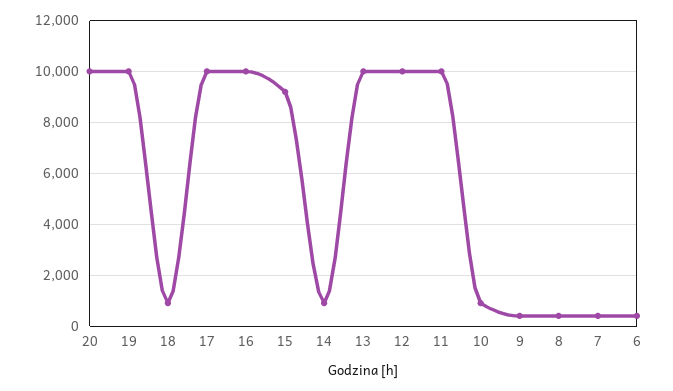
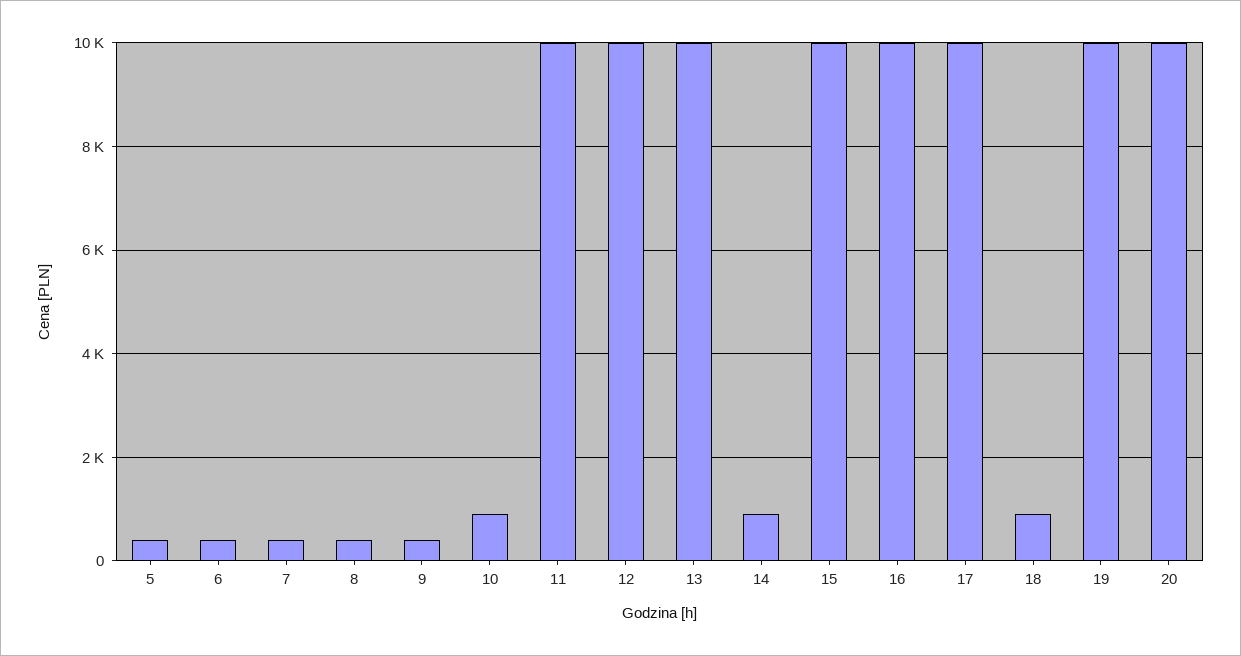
  {
    "20": 10000,
    "19": 10000,
    "18": 1000,
    "17": 10000,
    "16": 10000,
-   "15": 9250,
+   "15": 10000,
    "14": 1000,
    "13": 10000,
    "12": 10000,
    "11": 10000,
    "10": 1000,
    "9": 400,
    "8": 400,
    "7": 400,
-   "6": 400
+   "6": 400,
+   "5": 400
  }

